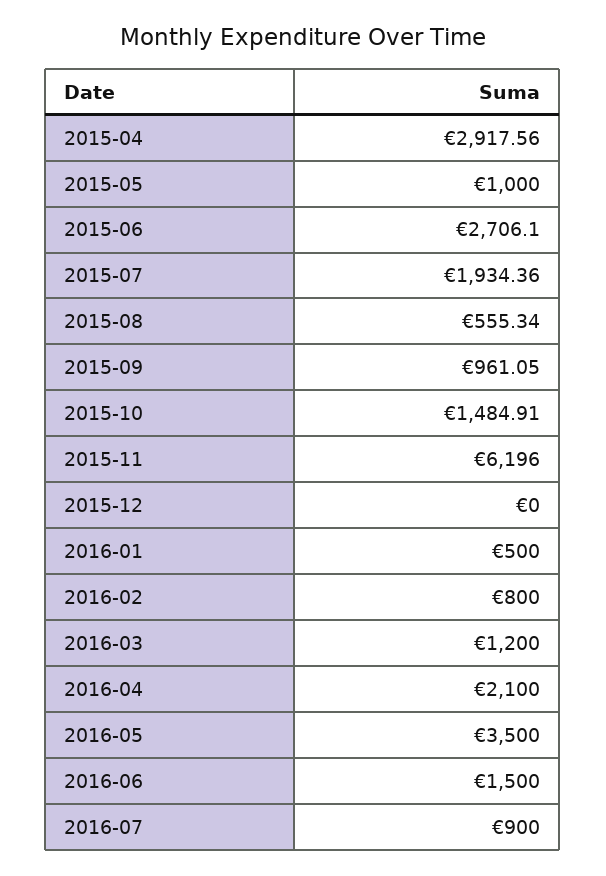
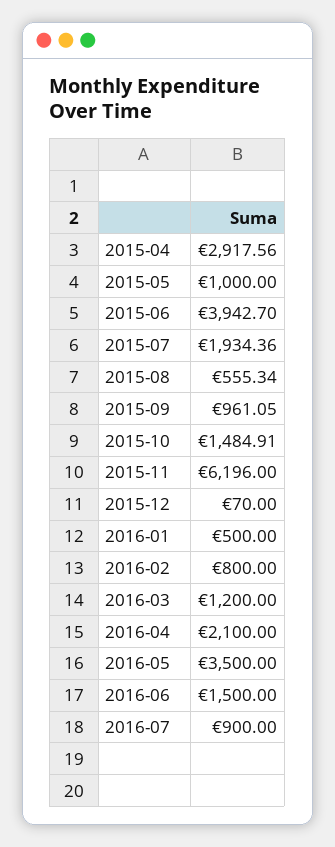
  {
    "2015-04": 2917.56,
    "2015-05": 1000,
-   "2015-06": 2706.1,
+   "2015-06": 3942.7,
    "2015-07": 1934.36,
    "2015-08": 555.34,
    "2015-09": 961.05,
    "2015-10": 1484.91,
    "2015-11": 6196,
-   "2015-12": 0,
+   "2015-12": 70,
    "2016-01": 500,
    "2016-02": 800,
    "2016-03": 1200,
    "2016-04": 2100,
    "2016-05": 3500,
    "2016-06": 1500,
    "2016-07": 900
  }

